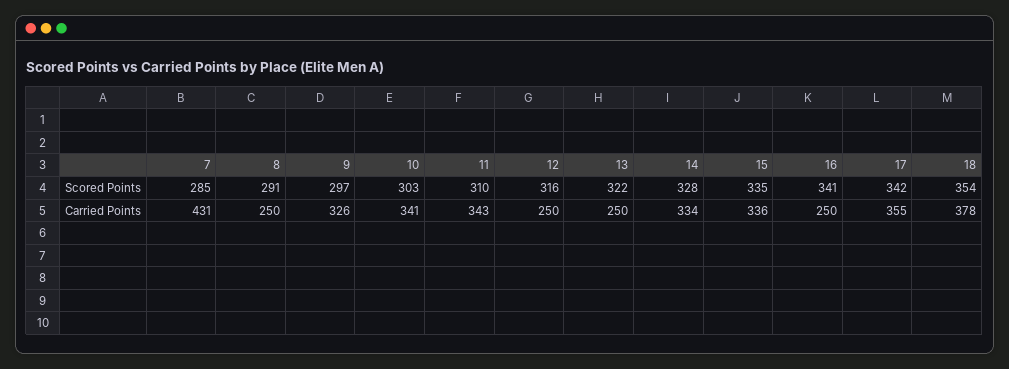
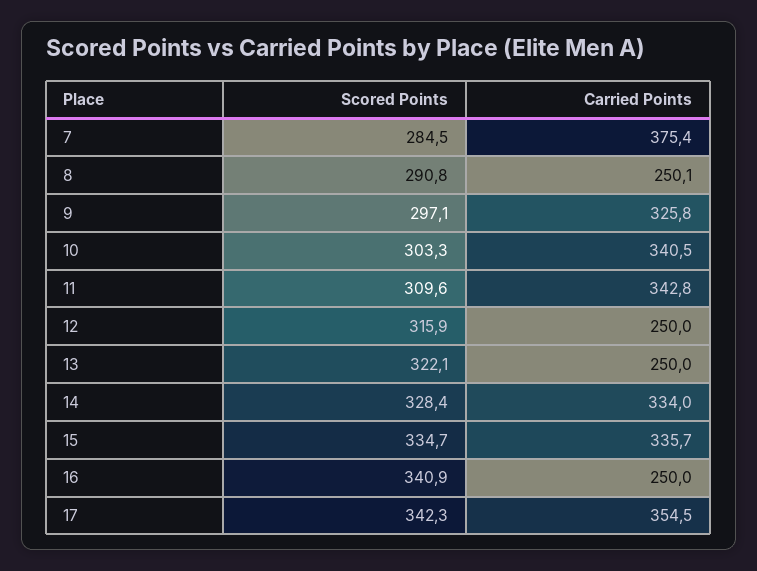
  {
    "7": {
      "Scored Points": 284.5,
-     "Carried Points": 431
+     "Carried Points": 375.4
    },
    "8": {
      "Scored Points": 290.8,
      "Carried Points": 250.1
    },
    "9": {
      "Scored Points": 297.1,
      "Carried Points": 325.8
    },
    "10": {
      "Scored Points": 303.3,
      "Carried Points": 340.5
    },
    "11": {
      "Scored Points": 309.6,
      "Carried Points": 342.8
    },
    "12": {
      "Scored Points": 315.9,
      "Carried Points": 250
    },
    "13": {
      "Scored Points": 322.1,
      "Carried Points": 250
    },
    "14": {
      "Scored Points": 328.4,
      "Carried Points": 334
    },
    "15": {
      "Scored Points": 334.7,
      "Carried Points": 335.7
    },
    "16": {
      "Scored Points": 340.9,
      "Carried Points": 250
    },
    "17": {
      "Scored Points": 342.3,
      "Carried Points": 354.5
-   },
+   }
-   "18": {
-     "Scored Points": 354,
-     "Carried Points": 378
-   }
  }

